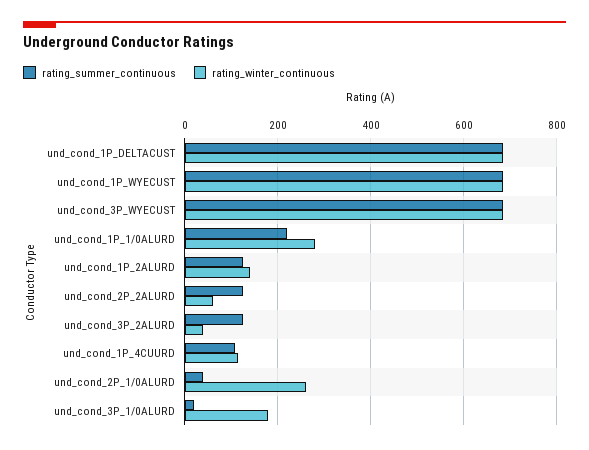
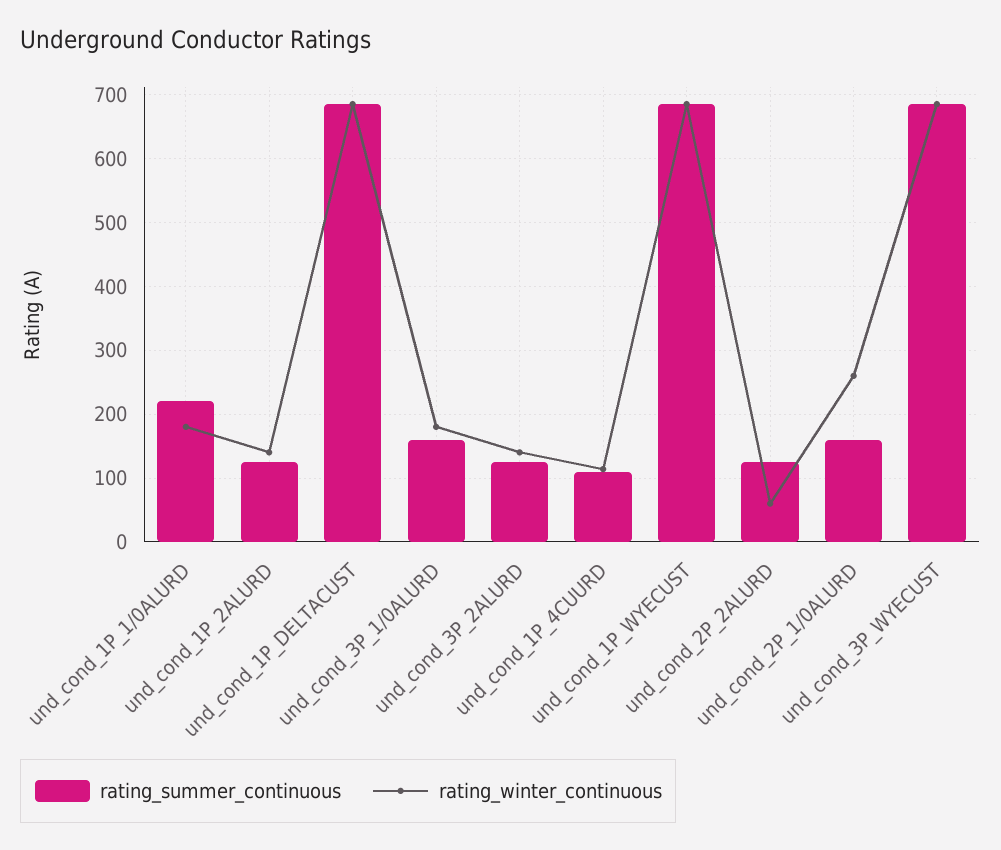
  {
    "rating_summer_continuous": {
      "und_cond_1P_DELTACUST": 690,
      "und_cond_1P_WYECUST": 690,
      "und_cond_3P_WYECUST": 690,
      "und_cond_1P_1/0ALURD": 220,
      "und_cond_1P_2ALURD": 130,
      "und_cond_2P_2ALURD": 130,
      "und_cond_3P_2ALURD": 130,
      "und_cond_1P_4CUURD": 110,
-     "und_cond_2P_1/0ALURD": 40,
+     "und_cond_2P_1/0ALURD": 160,
-     "und_cond_3P_1/0ALURD": 20
+     "und_cond_3P_1/0ALURD": 160
    },
    "rating_winter_continuous": {
      "und_cond_1P_DELTACUST": 690,
      "und_cond_1P_WYECUST": 690,
      "und_cond_3P_WYECUST": 690,
-     "und_cond_1P_1/0ALURD": 280,
+     "und_cond_1P_1/0ALURD": 180,
      "und_cond_1P_2ALURD": 140,
      "und_cond_2P_2ALURD": 60,
-     "und_cond_3P_2ALURD": 40,
+     "und_cond_3P_2ALURD": 140,
      "und_cond_1P_4CUURD": 110,
      "und_cond_2P_1/0ALURD": 260,
      "und_cond_3P_1/0ALURD": 180
    }
  }

